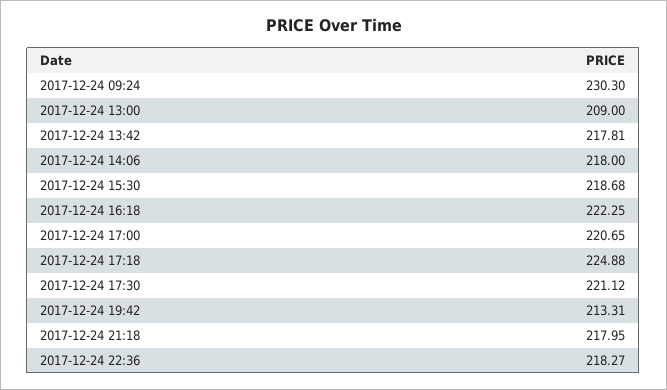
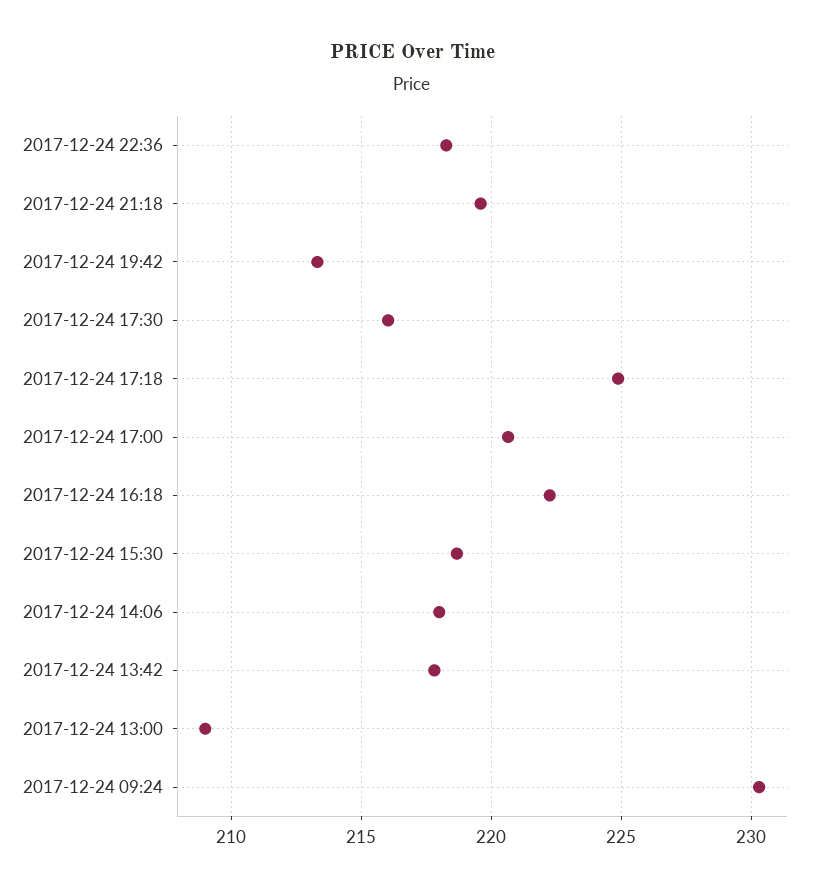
  {
    "2017-12-24 09:24": 230.3,
    "2017-12-24 13:00": 209,
    "2017-12-24 13:42": 217.81,
    "2017-12-24 14:06": 218,
    "2017-12-24 15:30": 218.68,
    "2017-12-24 16:18": 222.25,
    "2017-12-24 17:00": 220.65,
    "2017-12-24 17:18": 224.88,
-   "2017-12-24 17:30": 221.12,
+   "2017-12-24 17:30": 216,
    "2017-12-24 19:42": 213.31,
-   "2017-12-24 21:18": 217.95,
+   "2017-12-24 21:18": 219.5,
    "2017-12-24 22:36": 218.27
  }

